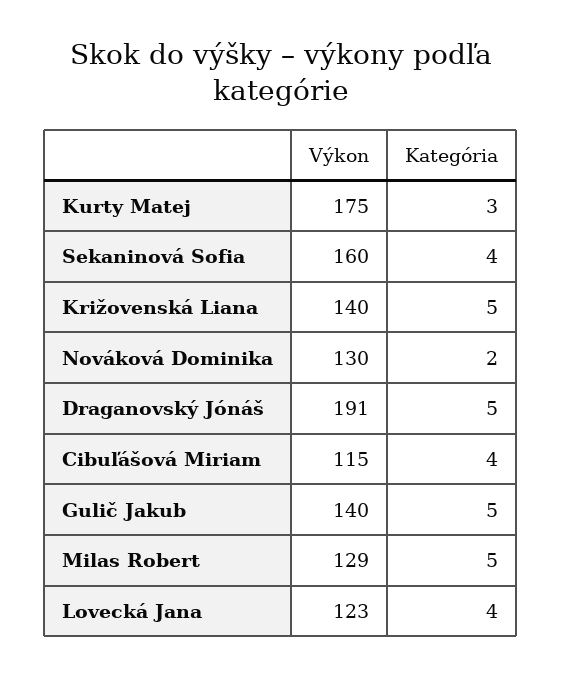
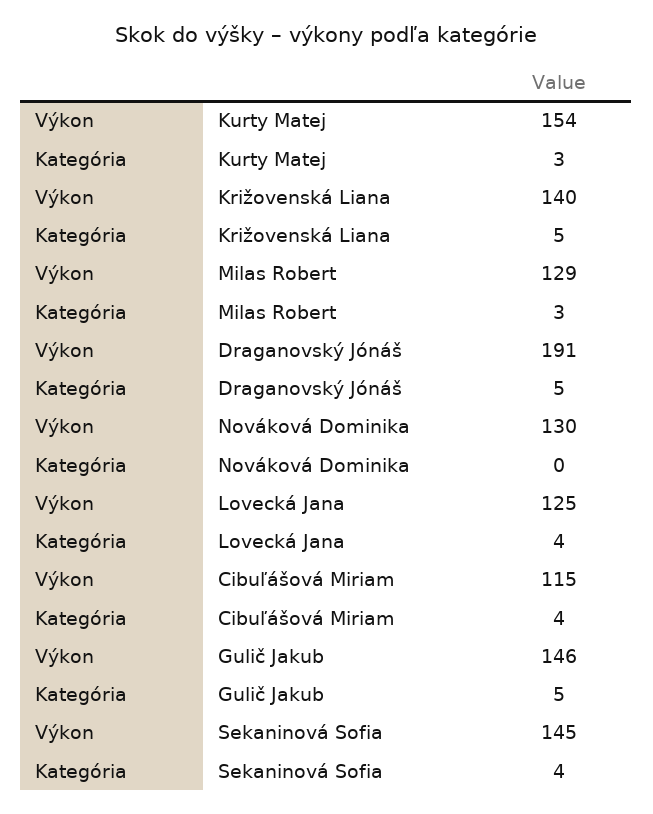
  {
    "Výkon": {
-     "Kurty Matej": 175,
+     "Kurty Matej": 154,
-     "Sekaninová Sofia": 160,
+     "Sekaninová Sofia": 145,
      "Križovenská Liana": 140,
      "Nováková Dominika": 130,
      "Draganovský Jónáš": 191,
      "Cibuľášová Miriam": 115,
-     "Gulič Jakub": 140,
+     "Gulič Jakub": 146,
      "Milas Robert": 129,
-     "Lovecká Jana": 123
+     "Lovecká Jana": 125
    },
    "Kategória": {
      "Kurty Matej": 3,
      "Sekaninová Sofia": 4,
      "Križovenská Liana": 5,
-     "Nováková Dominika": 2,
+     "Nováková Dominika": 0,
      "Draganovský Jónáš": 5,
      "Cibuľášová Miriam": 4,
      "Gulič Jakub": 5,
-     "Milas Robert": 5,
+     "Milas Robert": 3,
      "Lovecká Jana": 4
    }
  }

